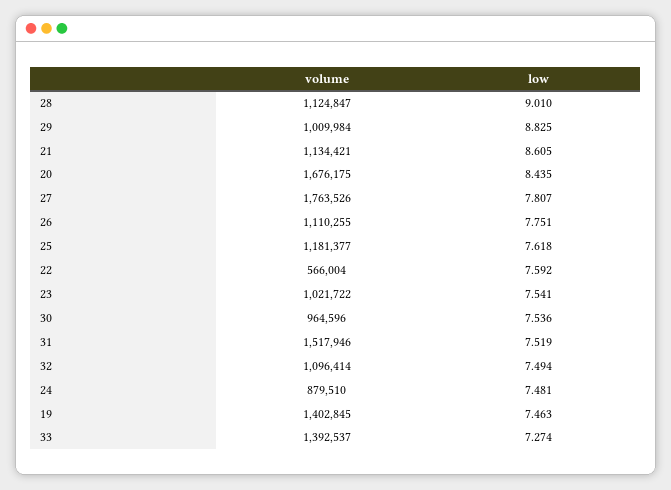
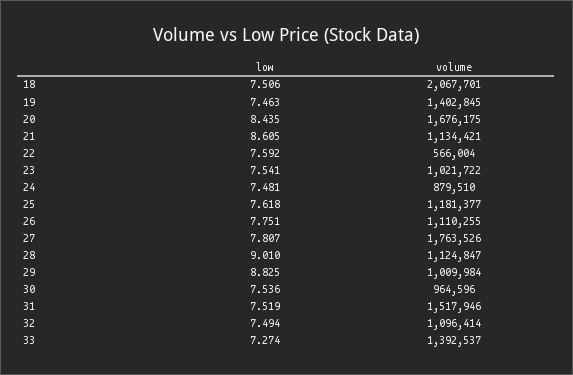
  {
    "volume": {
      "28": 1124847,
      "29": 1009984,
      "21": 1134421,
      "20": 1676175,
      "27": 1763526,
      "26": 1110255,
      "25": 1181377,
      "22": 566004,
      "23": 1021722,
      "30": 964596,
      "31": 1517946,
      "32": 1096414,
      "24": 879510,
      "19": 1402845,
-     "33": 1392537
+     "33": 1392537,
+     "18": 2067701
    },
    "low": {
      "28": 9.01,
      "29": 8.825,
      "21": 8.605,
      "20": 8.435,
      "27": 7.807,
      "26": 7.751,
      "25": 7.618,
      "22": 7.592,
      "23": 7.541,
      "30": 7.536,
      "31": 7.519,
      "32": 7.494,
      "24": 7.481,
      "19": 7.463,
-     "33": 7.274
+     "33": 7.274,
+     "18": 7.506
    }
  }

